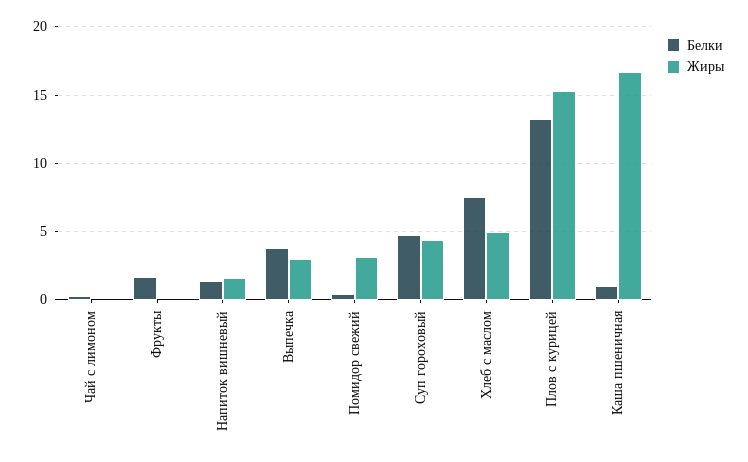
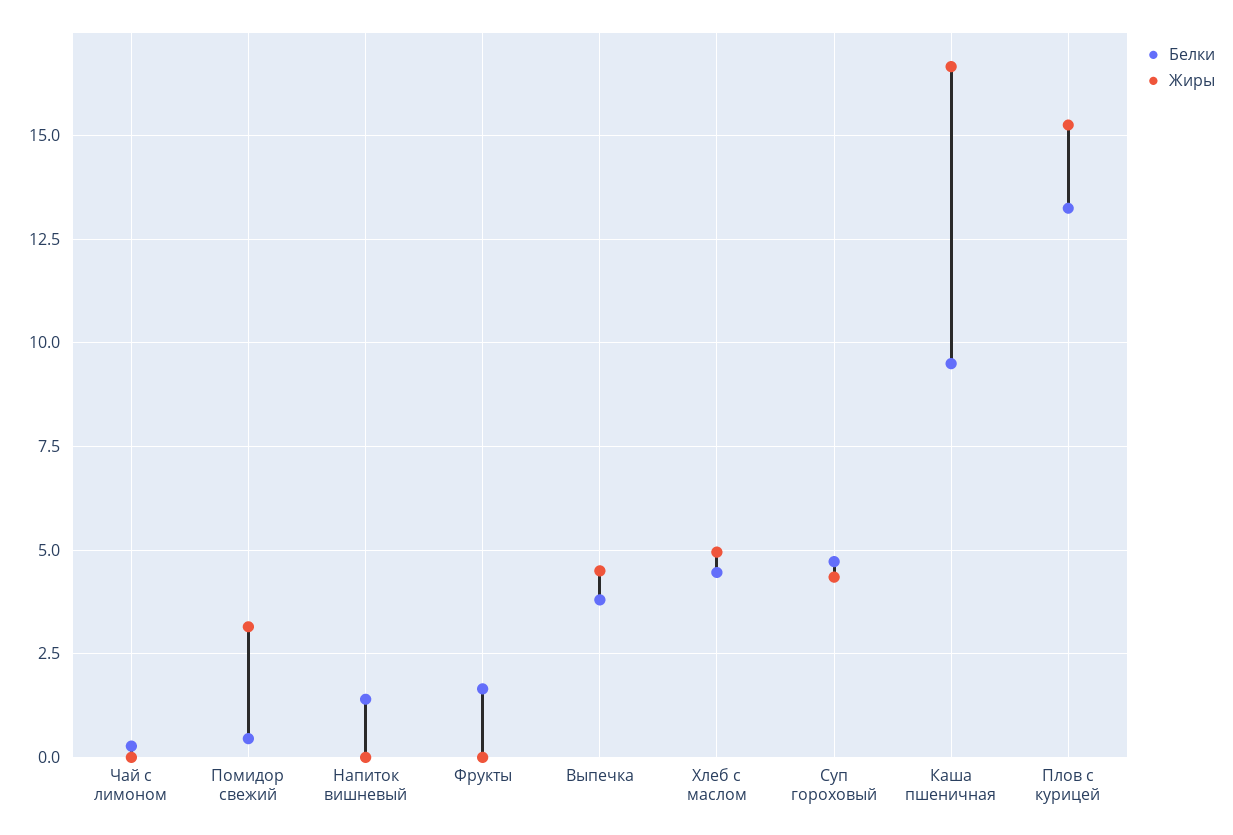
  {
    "Белки": {
      "Чай с лимоном": 0.25,
      "Фрукты": 1.75,
      "Напиток вишневый": 1.5,
      "Выпечка": 3.75,
      "Помидор свежий": 0.5,
      "Суп гороховый": 4.75,
-     "Хлеб с маслом": 7.5,
+     "Хлеб с маслом": 4.5,
      "Плов с курицей": 13.25,
-     "Каша пшеничная": 1
+     "Каша пшеничная": 9.5
    },
    "Жиры": {
      "Чай с лимоном": 0,
      "Фрукты": 0,
-     "Напиток вишневый": 1.5,
+     "Напиток вишневый": 0,
-     "Выпечка": 3,
+     "Выпечка": 4.5,
      "Помидор свежий": 3.25,
      "Суп гороховый": 4.25,
      "Хлеб с маслом": 5,
      "Плов с курицей": 15.25,
      "Каша пшеничная": 16.75
    }
  }

